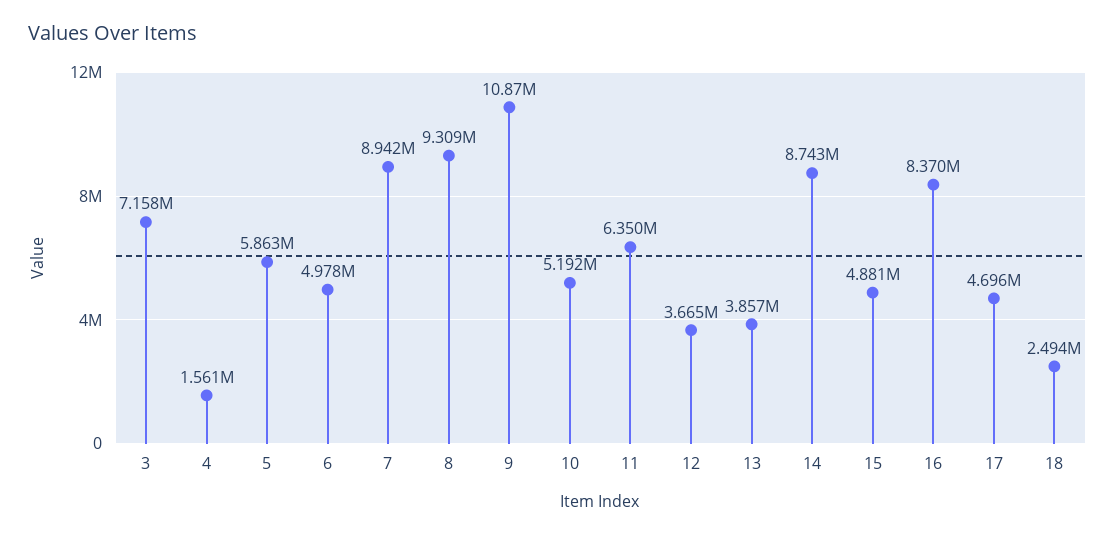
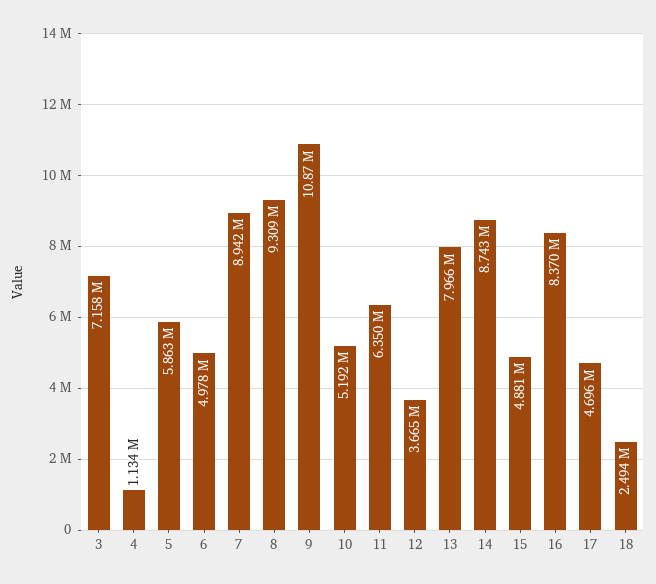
  {
    "3": 7158000,
-   "4": 1561000,
+   "4": 1134000,
    "5": 5863000,
    "6": 4978000,
    "7": 8942000,
    "8": 9309000,
    "9": 10870000,
    "10": 5192000,
    "11": 6350000,
    "12": 3665000,
-   "13": 3857000,
+   "13": 7966000,
    "14": 8743000,
    "15": 4881000,
    "16": 8370000,
    "17": 4696000,
    "18": 2494000
  }

